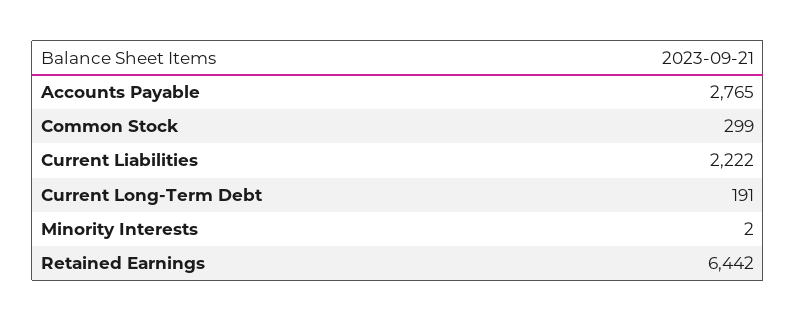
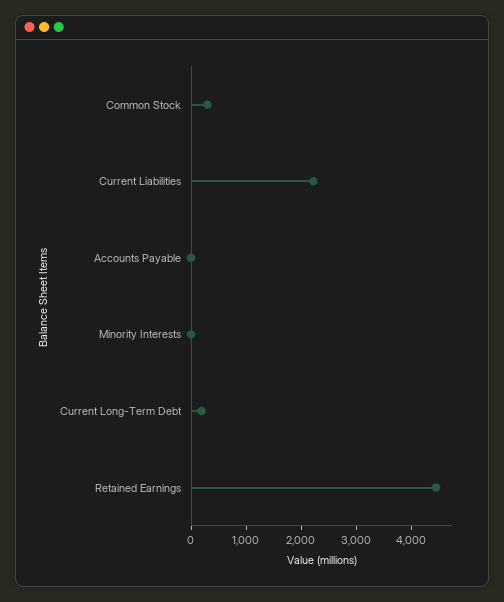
  {
-   "Accounts Payable": 2765,
+   "Accounts Payable": 0,
    "Common Stock": 299,
    "Current Liabilities": 2222,
    "Current Long-Term Debt": 191,
    "Minority Interests": 2,
-   "Retained Earnings": 6442
+   "Retained Earnings": 4400
  }

